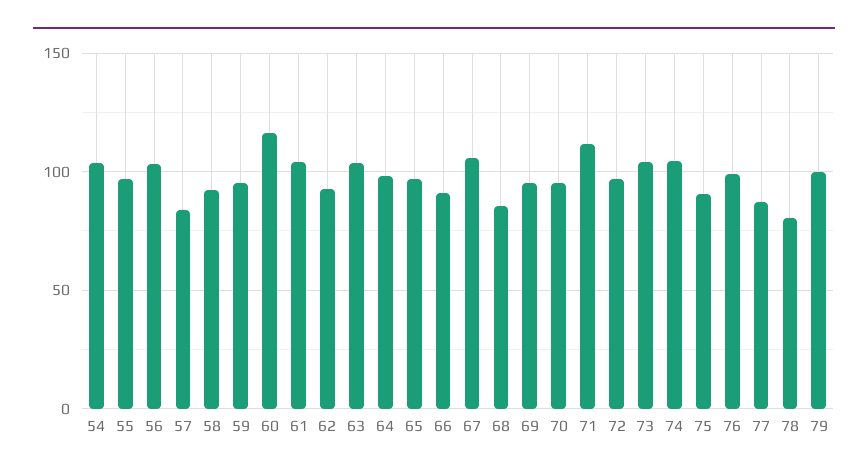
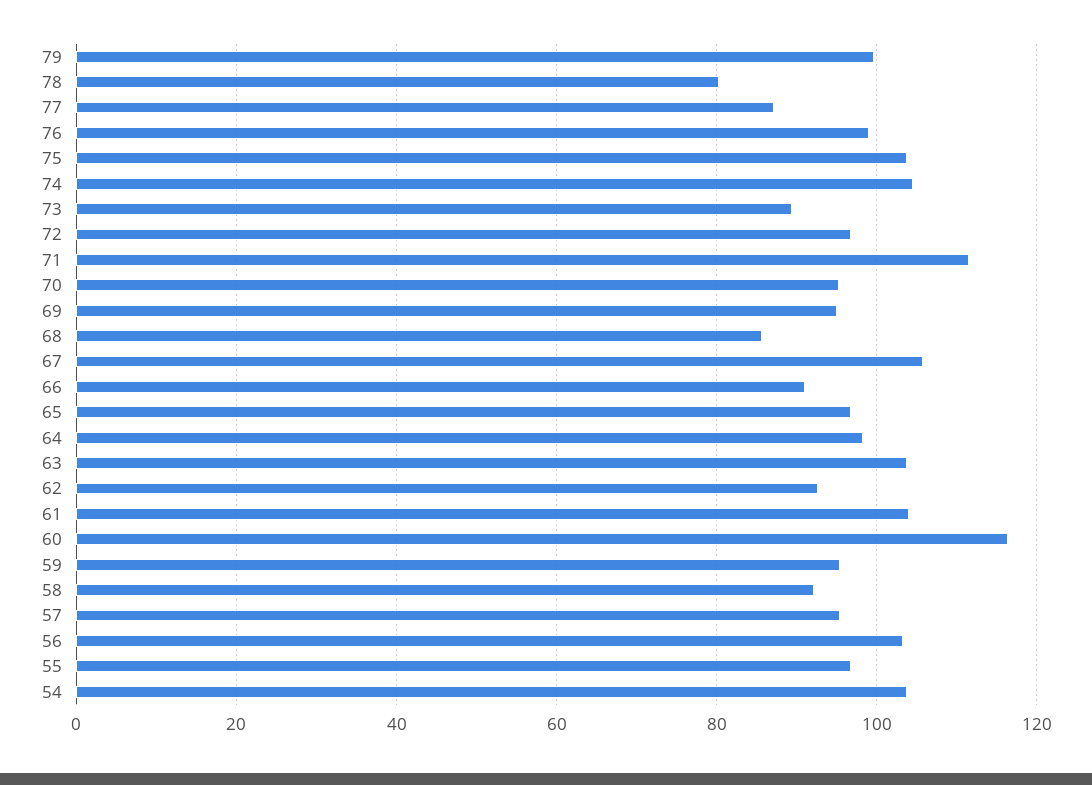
  {
    "54": 104,
    "55": 96,
    "56": 104,
-   "57": 85,
+   "57": 96,
    "58": 92,
    "59": 96,
    "60": 116,
    "61": 104,
    "62": 92,
    "63": 104,
    "64": 98,
    "65": 96,
    "66": 92,
    "67": 106,
    "68": 86,
    "69": 96,
    "70": 96,
    "71": 112,
    "72": 96,
-   "73": 105,
+   "73": 90,
    "74": 104,
-   "75": 90,
+   "75": 104,
    "76": 100,
    "77": 88,
    "78": 80,
    "79": 100
  }

